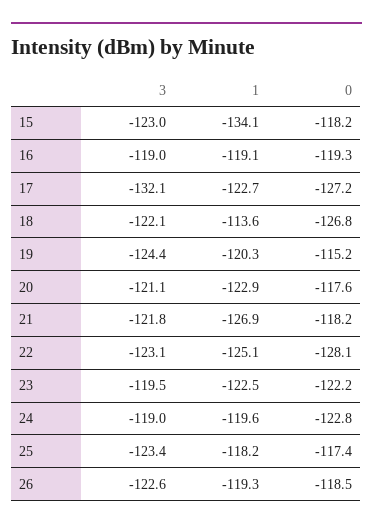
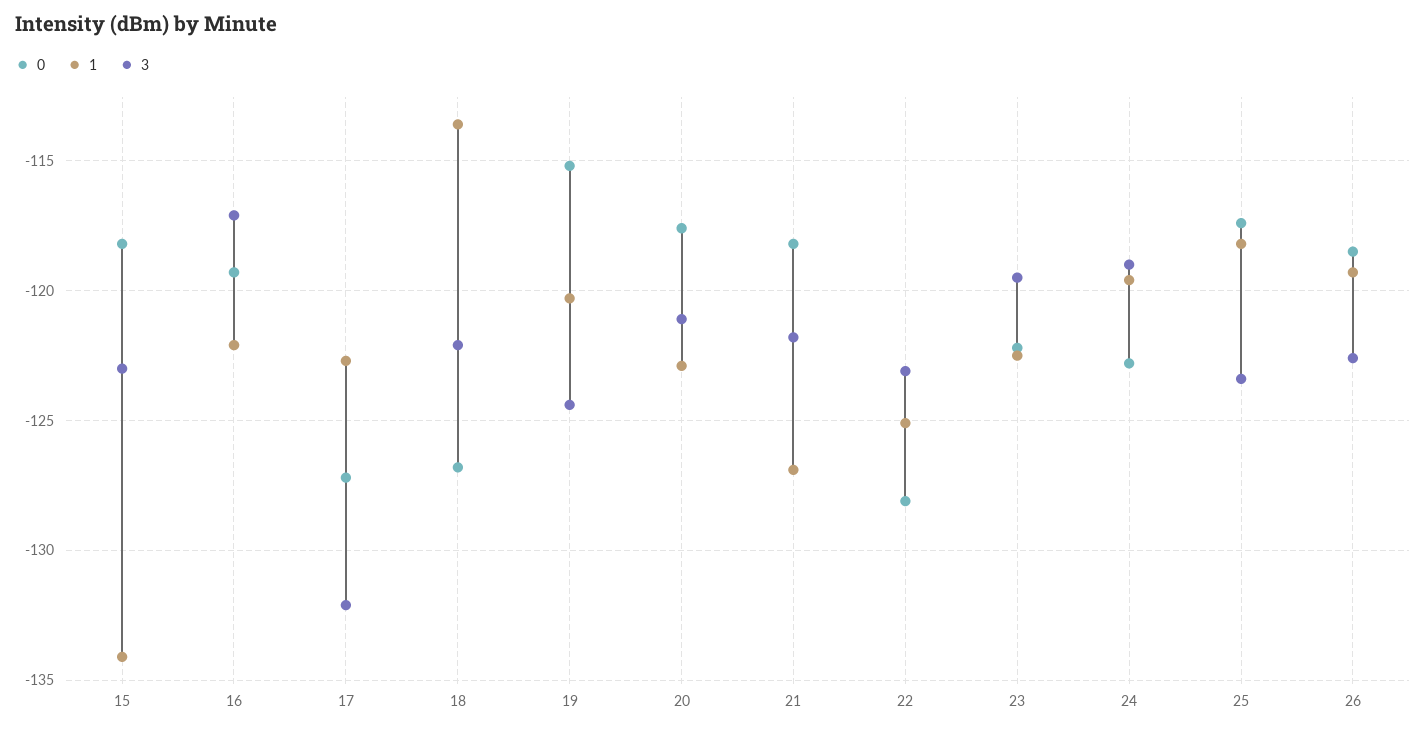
  {
    "3": {
      "15": -123,
-     "16": -119,
+     "16": -117,
      "17": -132.1,
      "18": -122.1,
      "19": -124.4,
      "20": -121.1,
      "21": -121.8,
      "22": -123.1,
      "23": -119.5,
      "24": -119,
      "25": -123.4,
      "26": -122.6
    },
    "1": {
      "15": -134.1,
-     "16": -119.1,
+     "16": -122,
      "17": -122.7,
      "18": -113.6,
      "19": -120.3,
      "20": -122.9,
      "21": -126.9,
      "22": -125.1,
      "23": -122.5,
      "24": -119.6,
      "25": -118.2,
      "26": -119.3
    },
    "0": {
      "15": -118.2,
      "16": -119.3,
      "17": -127.2,
      "18": -126.8,
      "19": -115.2,
      "20": -117.6,
      "21": -118.2,
      "22": -128.1,
      "23": -122.2,
      "24": -122.8,
      "25": -117.4,
      "26": -118.5
    }
  }

